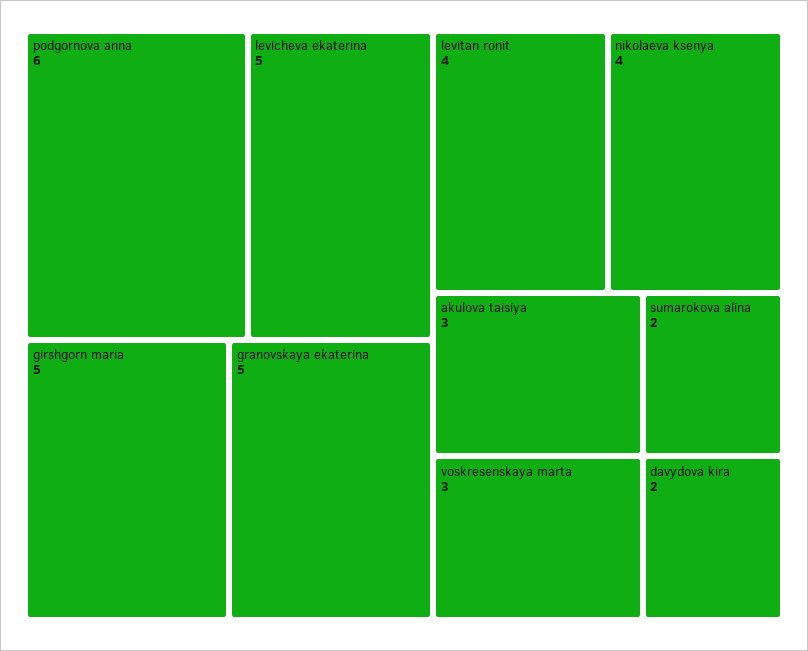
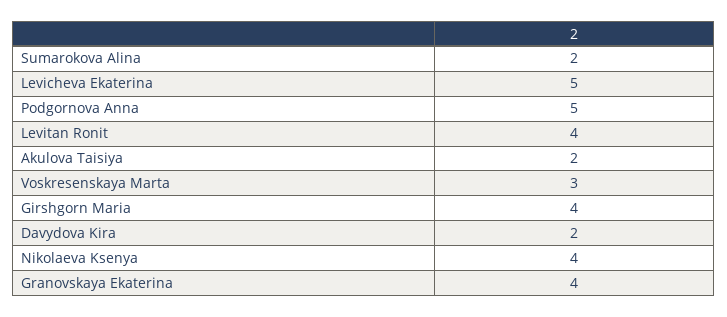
  {
-   "podgornova anna": 6,
+   "podgornova anna": 5,
    "levicheva ekaterina": 5,
-   "girshgorn maria": 5,
+   "girshgorn maria": 4,
-   "granovskaya ekaterina": 5,
+   "granovskaya ekaterina": 4,
    "levitan ronit": 4,
    "nikolaeva ksenya": 4,
-   "akulova taisiya": 3,
+   "akulova taisiya": 2,
    "voskresenskaya marta": 3,
    "sumarokova alina": 2,
    "davydova kira": 2
  }

